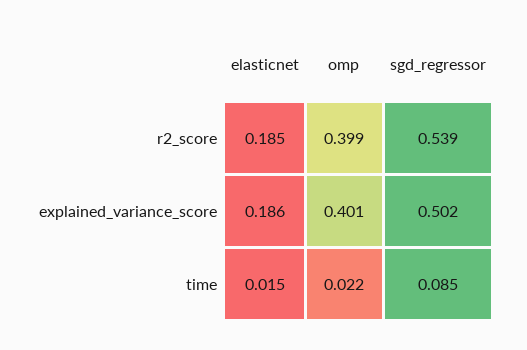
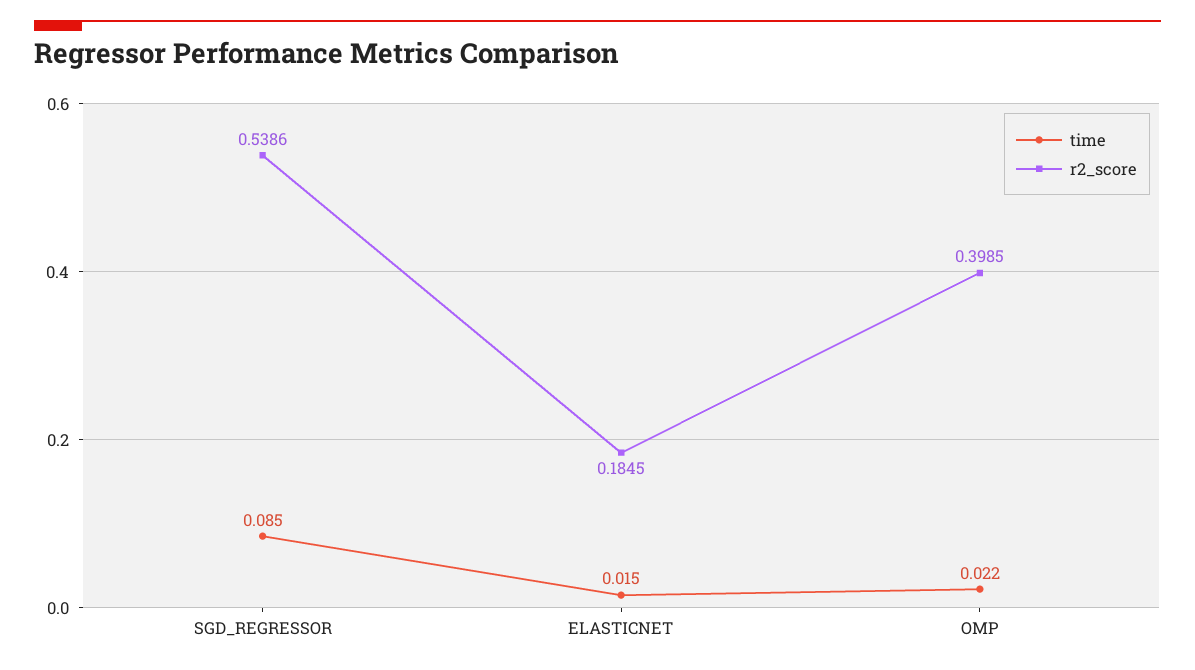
  {
    "r2_score": {
      "elasticnet": 0.1845,
      "omp": 0.3985,
      "sgd_regressor": 0.5386
    },
-   "explained_variance_score": {
-     "elasticnet": 0.186,
-     "omp": 0.401,
-     "sgd_regressor": 0.502
-   },
    "time": {
      "elasticnet": 0.015,
      "omp": 0.022,
      "sgd_regressor": 0.085
    }
  }

